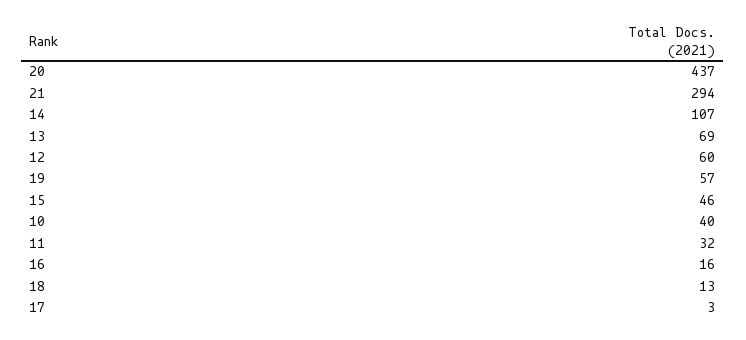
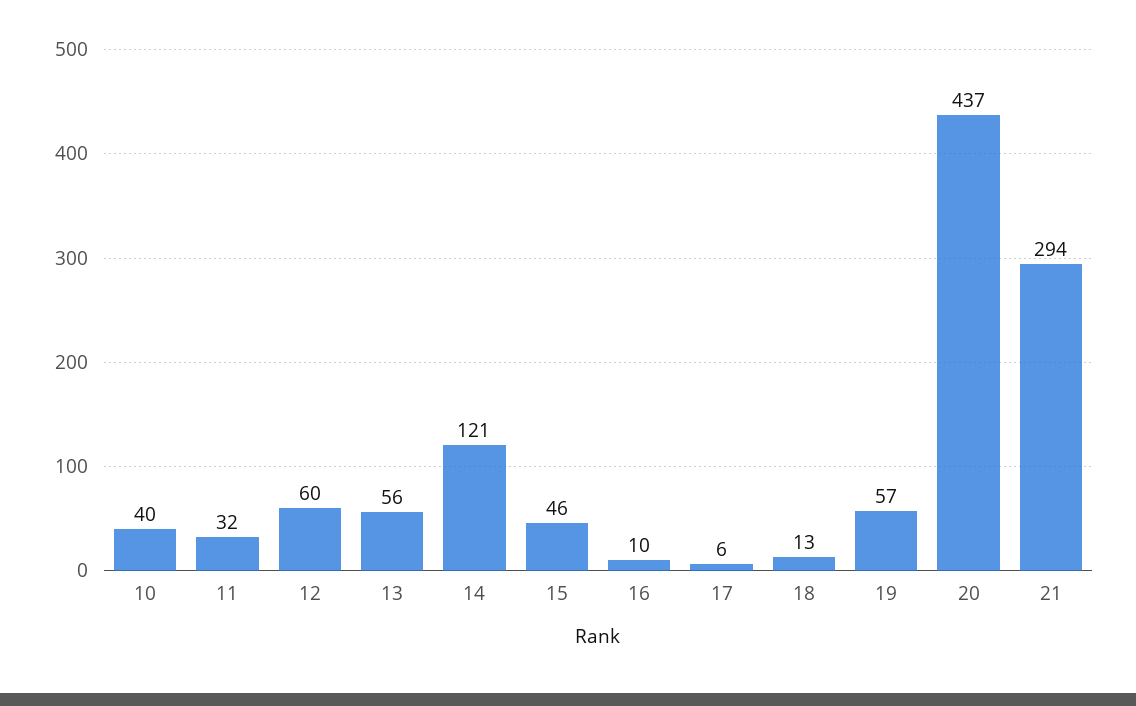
  {
    "20": 437,
    "21": 294,
-   "14": 107,
+   "14": 121,
-   "13": 69,
+   "13": 56,
    "12": 60,
    "19": 57,
    "15": 46,
    "10": 40,
    "11": 32,
-   "16": 16,
+   "16": 10,
    "18": 13,
-   "17": 3
+   "17": 6
  }

